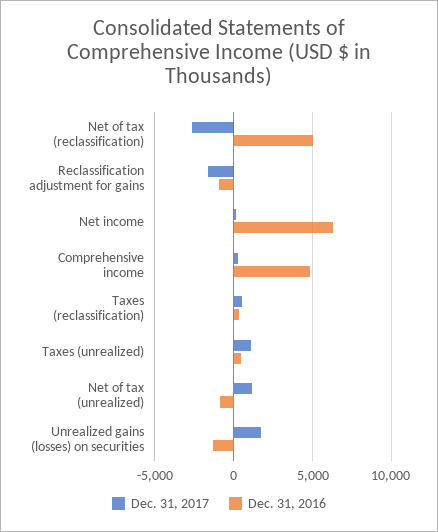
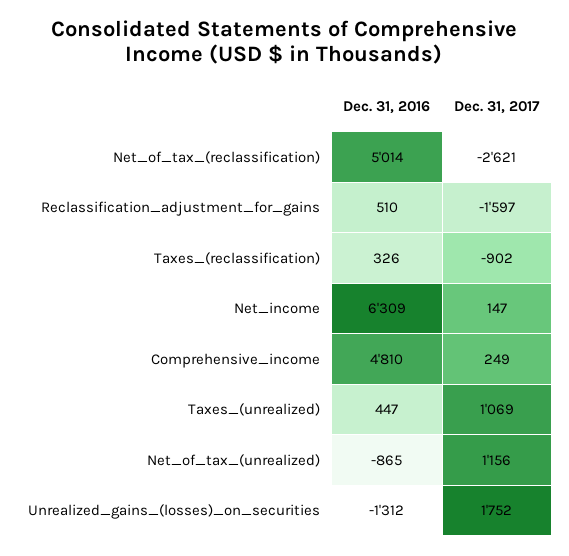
  {
    "Dec. 31, 2017": {
      "Net of tax (reclassification)": -2621,
      "Reclassification adjustment for gains": -1597,
      "Net income": 147,
      "Comprehensive income": 249,
-     "Taxes (reclassification)": 500,
+     "Taxes (reclassification)": -902,
      "Taxes (unrealized)": 1069,
      "Net of tax (unrealized)": 1156,
      "Unrealized gains (losses) on securities": 1752
    },
    "Dec. 31, 2016": {
      "Net of tax (reclassification)": 5014,
-     "Reclassification adjustment for gains": -1000,
+     "Reclassification adjustment for gains": 510,
      "Net income": 6309,
      "Comprehensive income": 4810,
      "Taxes (reclassification)": 326,
      "Taxes (unrealized)": 447,
      "Net of tax (unrealized)": -865,
      "Unrealized gains (losses) on securities": -1312
    }
  }

